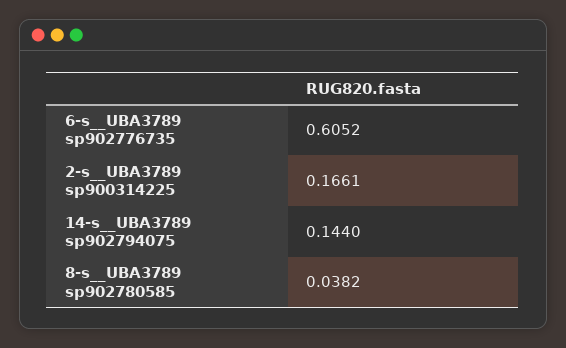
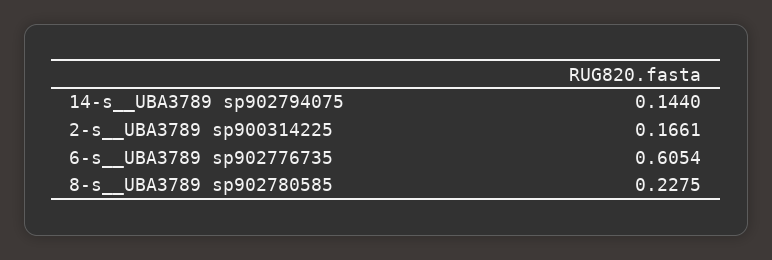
  {
-   "6-s__UBA3789 sp902776735": 0.6052,
+   "6-s__UBA3789 sp902776735": 0.6054,
    "2-s__UBA3789 sp900314225": 0.1661,
    "14-s__UBA3789 sp902794075": 0.144,
-   "8-s__UBA3789 sp902780585": 0.0382
+   "8-s__UBA3789 sp902780585": 0.2275
  }

